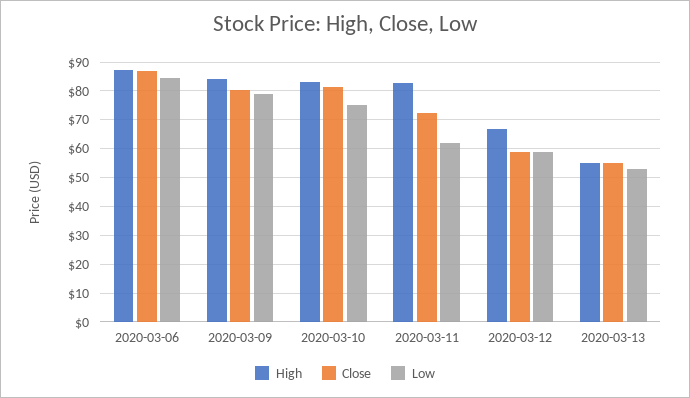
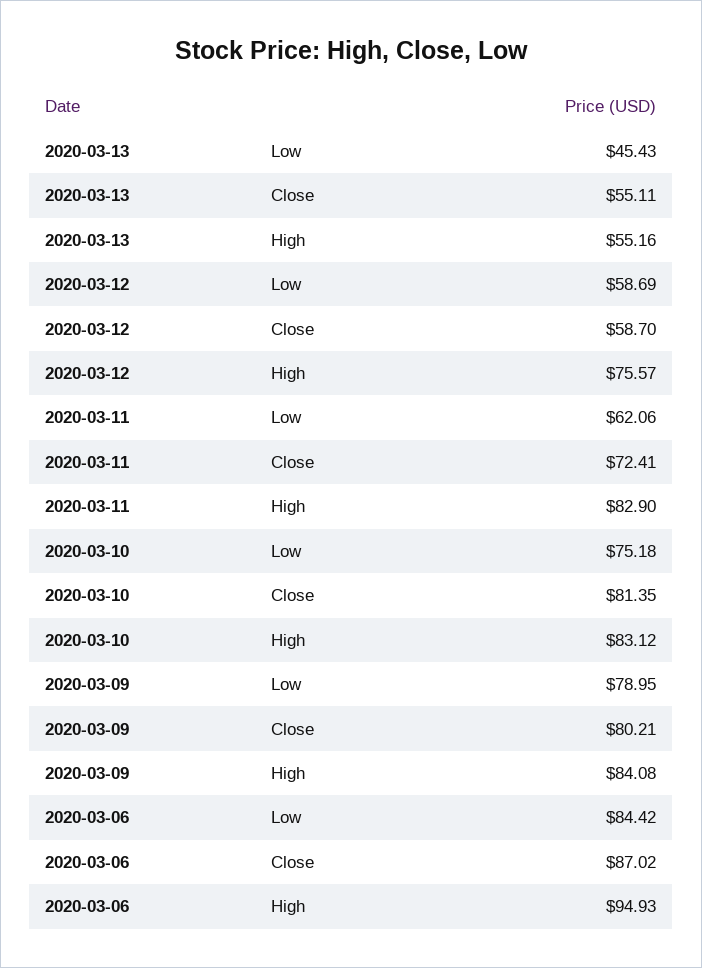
  {
    "High": {
-     "2020-03-06": 87.5,
+     "2020-03-06": 94.93,
      "2020-03-09": 84.08,
      "2020-03-10": 83.12,
      "2020-03-11": 82.9,
-     "2020-03-12": 67.5,
+     "2020-03-12": 75.57,
      "2020-03-13": 55.16
    },
    "Close": {
      "2020-03-06": 87.02,
      "2020-03-09": 80.21,
      "2020-03-10": 81.35,
      "2020-03-11": 72.41,
      "2020-03-12": 58.7,
      "2020-03-13": 55.11
    },
    "Low": {
      "2020-03-06": 84.42,
      "2020-03-09": 78.95,
      "2020-03-10": 75.18,
      "2020-03-11": 62.06,
      "2020-03-12": 58.69,
-     "2020-03-13": 52.5
+     "2020-03-13": 45.43
    }
  }

